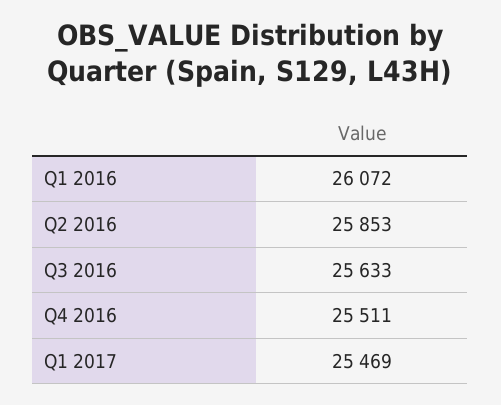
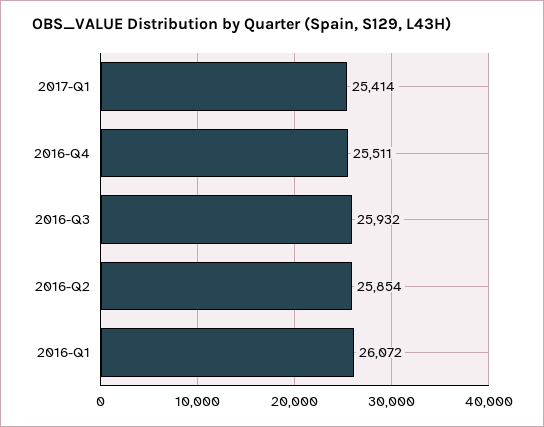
  {
    "Q1 2016": 26072,
-   "Q2 2016": 25853,
+   "Q2 2016": 25854,
-   "Q3 2016": 25633,
+   "Q3 2016": 25932,
    "Q4 2016": 25511,
-   "Q1 2017": 25469
+   "Q1 2017": 25414
  }

